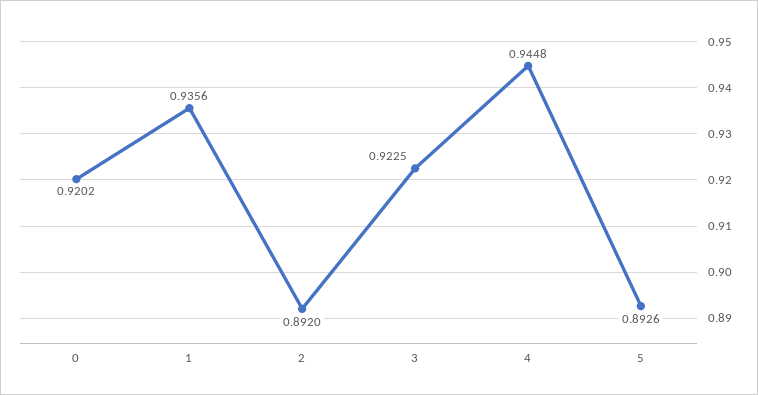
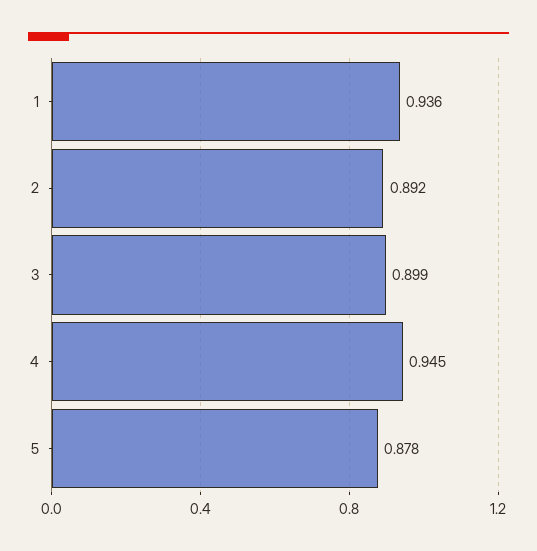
  {
-   "0": 0.9202,
    "1": 0.9356,
    "2": 0.892,
-   "3": 0.9225,
+   "3": 0.899,
    "4": 0.9448,
-   "5": 0.8926
+   "5": 0.878
  }

